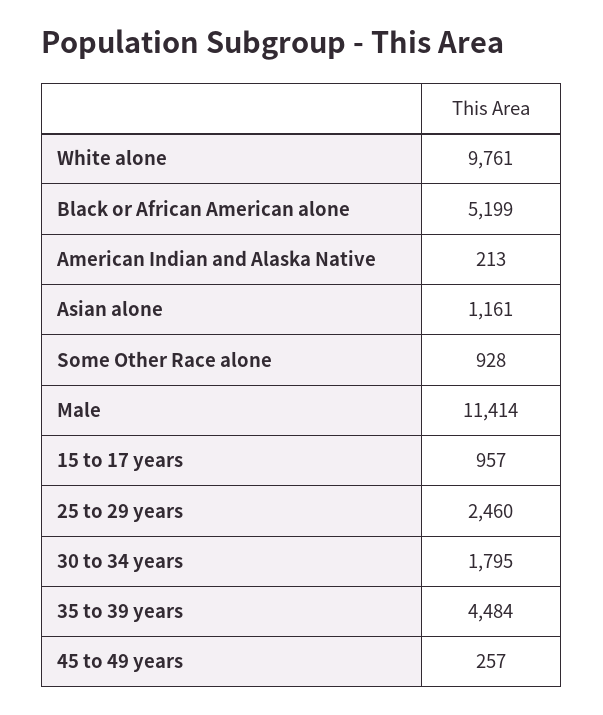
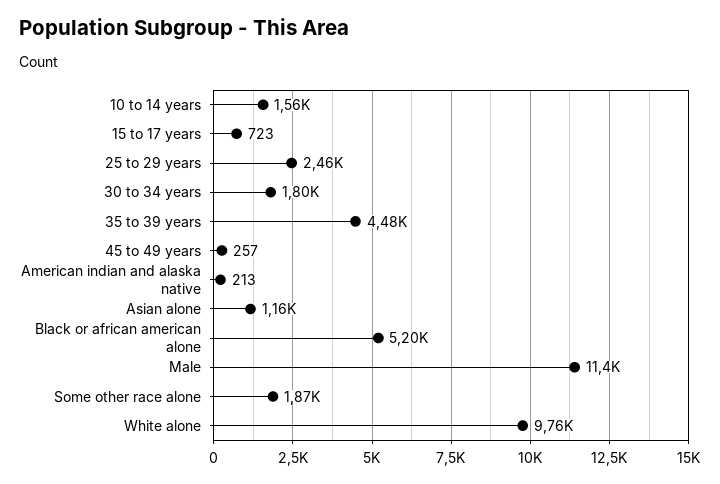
  {
    "White alone": 9761,
    "Black or African American alone": 5199,
    "American Indian and Alaska Native": 213,
    "Asian alone": 1161,
-   "Some Other Race alone": 928,
+   "Some Other Race alone": 1870,
    "Male": 11414,
-   "15 to 17 years": 957,
+   "15 to 17 years": 723,
    "25 to 29 years": 2460,
    "30 to 34 years": 1795,
    "35 to 39 years": 4484,
-   "45 to 49 years": 257
+   "45 to 49 years": 257,
+   "10 to 14 years": 1560
  }

